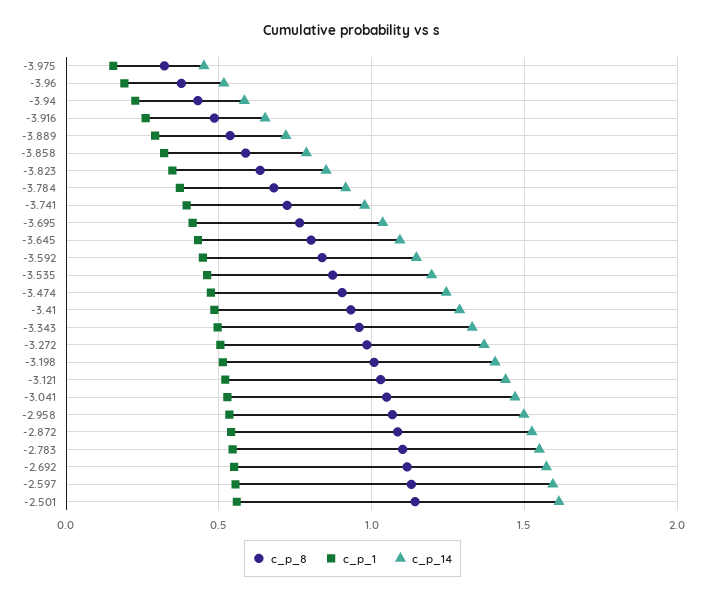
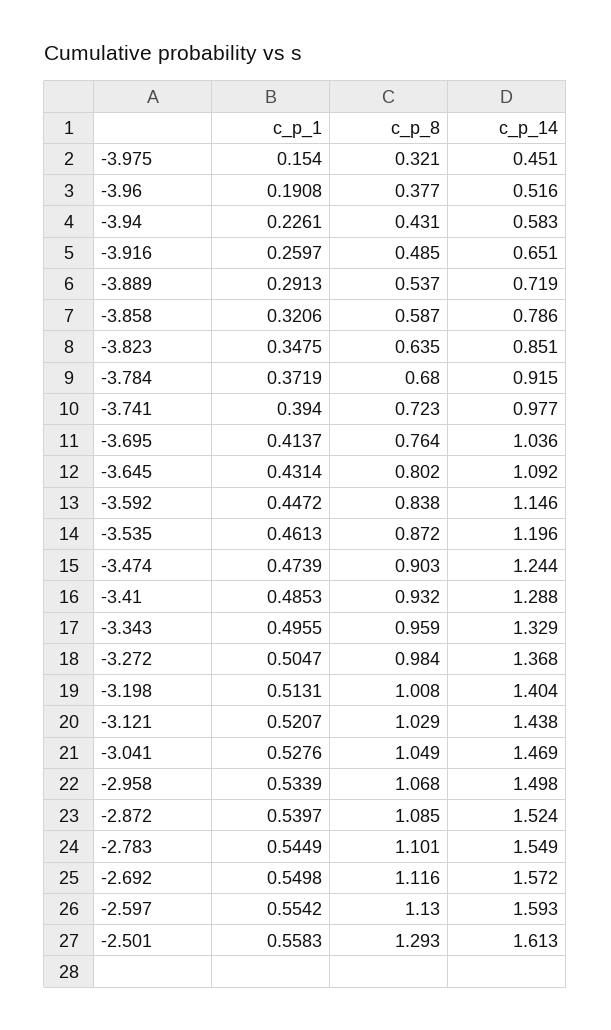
  {
    "c_p_8": {
      "-3.975": 0.321,
      "-3.96": 0.377,
      "-3.94": 0.431,
      "-3.916": 0.485,
      "-3.889": 0.537,
      "-3.858": 0.587,
      "-3.823": 0.635,
      "-3.784": 0.68,
      "-3.741": 0.723,
      "-3.695": 0.764,
      "-3.645": 0.802,
      "-3.592": 0.838,
      "-3.535": 0.872,
      "-3.474": 0.903,
      "-3.41": 0.932,
      "-3.343": 0.959,
      "-3.272": 0.984,
      "-3.198": 1.008,
      "-3.121": 1.029,
      "-3.041": 1.049,
      "-2.958": 1.068,
      "-2.872": 1.085,
      "-2.783": 1.101,
      "-2.692": 1.116,
      "-2.597": 1.13,
-     "-2.501": 1.15
+     "-2.501": 1.293
    },
    "c_p_1": {
      "-3.975": 0.154,
      "-3.96": 0.1908,
      "-3.94": 0.2261,
      "-3.916": 0.2597,
      "-3.889": 0.2913,
      "-3.858": 0.3206,
      "-3.823": 0.3475,
      "-3.784": 0.3719,
      "-3.741": 0.394,
      "-3.695": 0.4137,
      "-3.645": 0.4314,
      "-3.592": 0.4472,
      "-3.535": 0.4613,
      "-3.474": 0.4739,
      "-3.41": 0.4853,
      "-3.343": 0.4955,
      "-3.272": 0.5047,
      "-3.198": 0.5131,
      "-3.121": 0.5207,
      "-3.041": 0.5276,
      "-2.958": 0.5339,
      "-2.872": 0.5397,
      "-2.783": 0.5449,
      "-2.692": 0.5498,
      "-2.597": 0.5542,
      "-2.501": 0.5583
    },
    "c_p_14": {
      "-3.975": 0.451,
      "-3.96": 0.516,
      "-3.94": 0.583,
      "-3.916": 0.651,
      "-3.889": 0.719,
      "-3.858": 0.786,
      "-3.823": 0.851,
      "-3.784": 0.915,
      "-3.741": 0.977,
      "-3.695": 1.036,
      "-3.645": 1.092,
      "-3.592": 1.146,
      "-3.535": 1.196,
      "-3.474": 1.244,
      "-3.41": 1.288,
      "-3.343": 1.329,
      "-3.272": 1.368,
      "-3.198": 1.404,
      "-3.121": 1.438,
      "-3.041": 1.469,
      "-2.958": 1.498,
      "-2.872": 1.524,
      "-2.783": 1.549,
      "-2.692": 1.572,
      "-2.597": 1.593,
      "-2.501": 1.613
    }
  }

